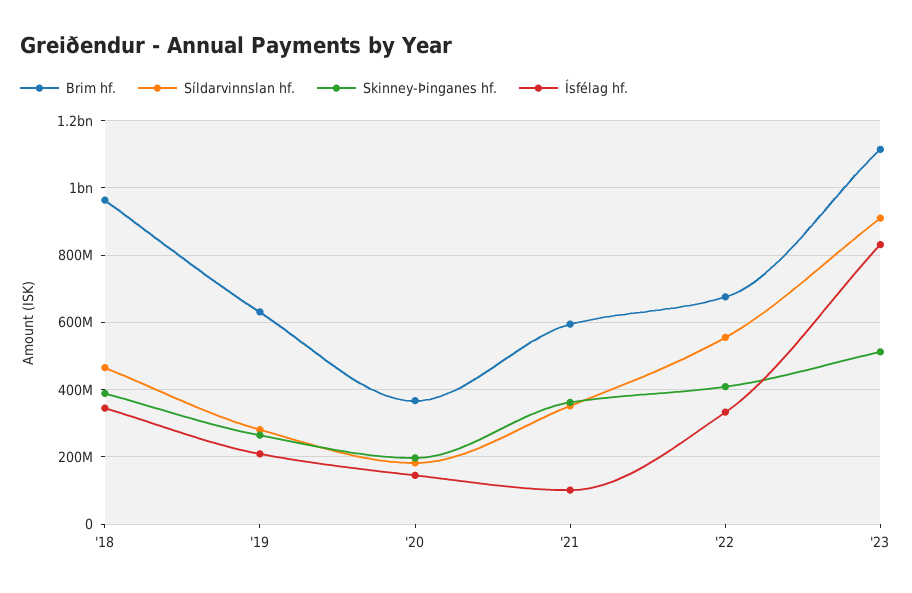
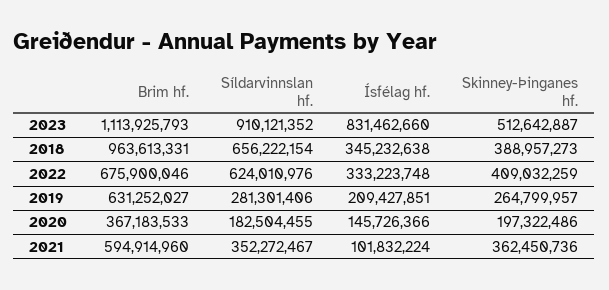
  {
    "Brim hf.": {
      "'18": 963613331,
      "'19": 631252027,
      "'20": 367183533,
      "'21": 594914960,
      "'22": 675900046,
      "'23": 1113925793
    },
    "Síldarvinnslan hf.": {
-     "'18": 460000000,
+     "'18": 656222154,
      "'19": 281301406,
      "'20": 182504455,
      "'21": 352272467,
-     "'22": 560000000,
+     "'22": 624010976,
      "'23": 910121352
    },
    "Skinney-Þinganes hf.": {
      "'18": 388957273,
      "'19": 264799957,
      "'20": 197322486,
      "'21": 362450736,
      "'22": 409032259,
      "'23": 512642887
    },
    "Ísfélag hf.": {
      "'18": 345232638,
      "'19": 209427851,
      "'20": 145726366,
      "'21": 101832224,
      "'22": 333223748,
      "'23": 831462660
    }
  }

